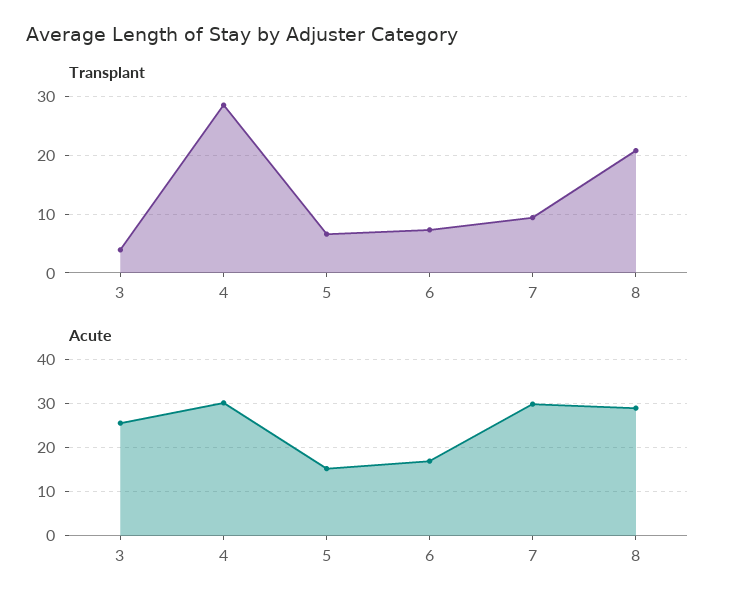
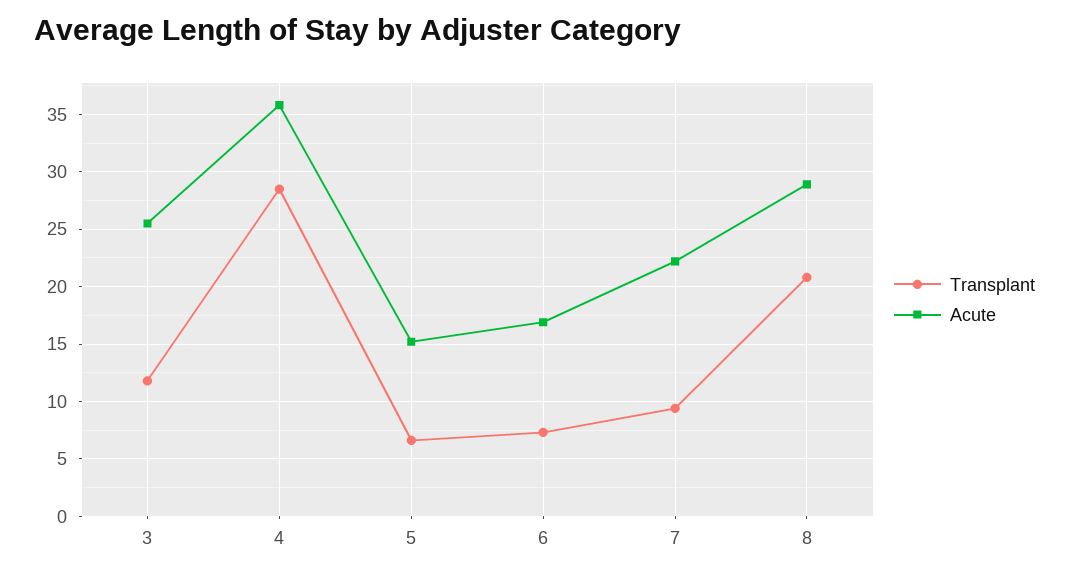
  {
    "Transplant": {
-     "3": 4,
+     "3": 12,
      "4": 29,
      "5": 7,
      "6": 7,
      "7": 9,
      "8": 21
    },
    "Acute": {
      "3": 26,
-     "4": 30,
+     "4": 36,
      "5": 15,
      "6": 17,
-     "7": 30,
+     "7": 22,
      "8": 29
    }
  }

